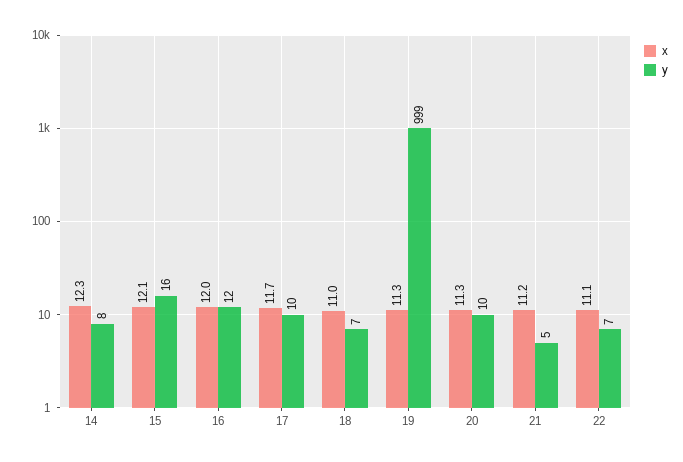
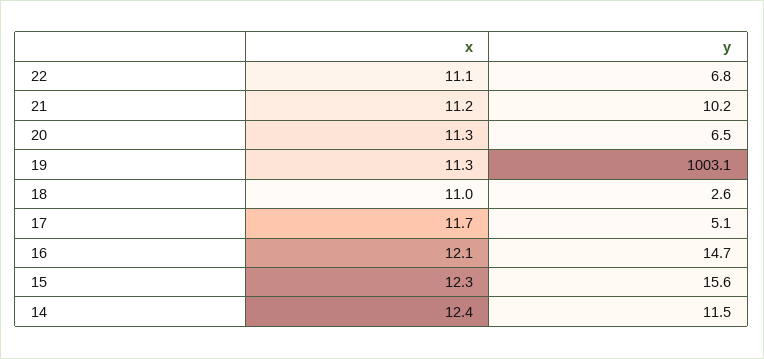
  {
    "x": {
-     "14": 12.3,
+     "14": 12.4,
-     "15": 12.1,
+     "15": 12.3,
-     "16": 12,
+     "16": 12.1,
      "17": 11.7,
      "18": 11,
      "19": 11.3,
      "20": 11.3,
      "21": 11.2,
      "22": 11.1
    },
    "y": {
-     "14": 8,
+     "14": 11.5,
      "15": 15.6,
-     "16": 12,
+     "16": 14.7,
-     "17": 10,
+     "17": 5.1,
-     "18": 7,
+     "18": 2.6,
-     "19": 999,
+     "19": 1003.1,
-     "20": 10,
+     "20": 6.5,
-     "21": 5,
+     "21": 10.2,
      "22": 6.8
    }
  }

